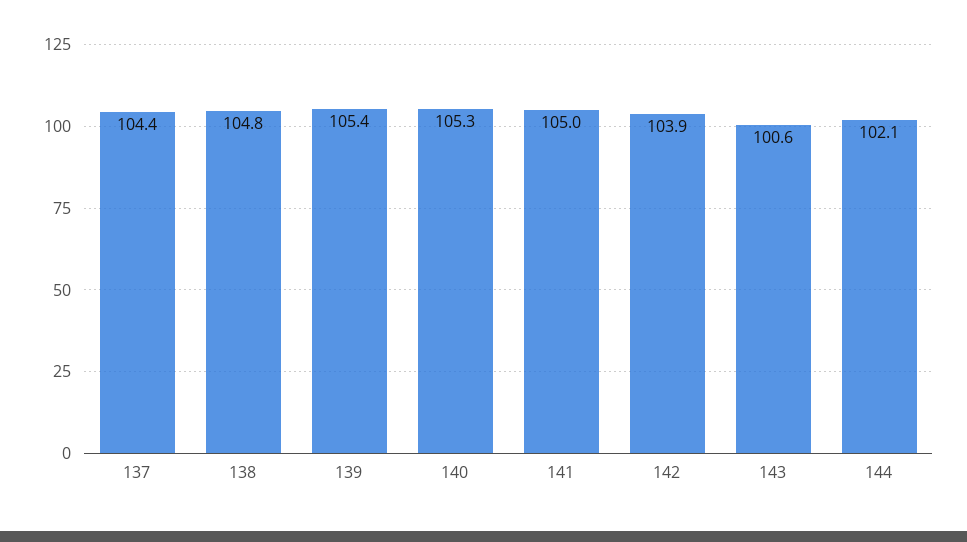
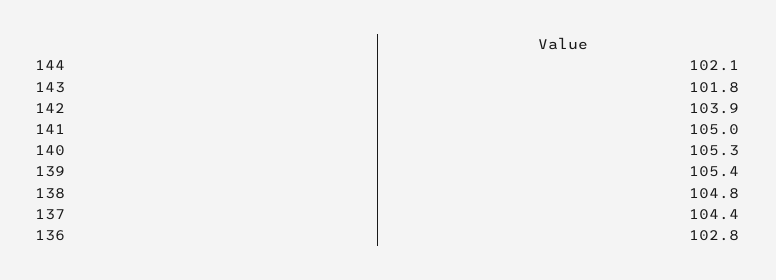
  {
    "137": 104.4,
    "138": 104.8,
    "139": 105.4,
    "140": 105.3,
    "141": 105,
    "142": 103.9,
-   "143": 100.6,
+   "143": 101.8,
-   "144": 102.1
+   "144": 102.1,
+   "136": 102.8
  }

